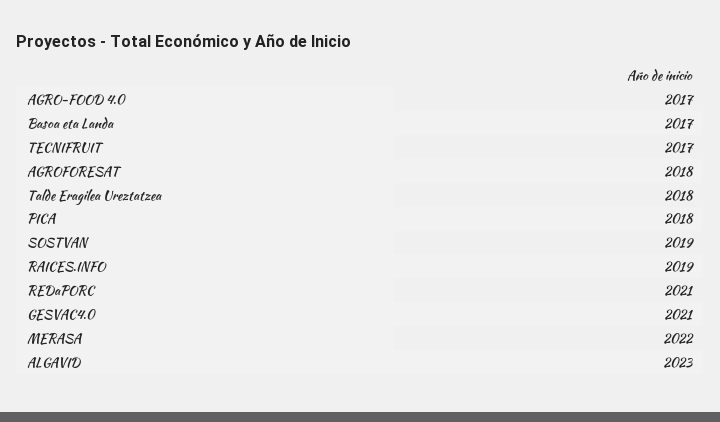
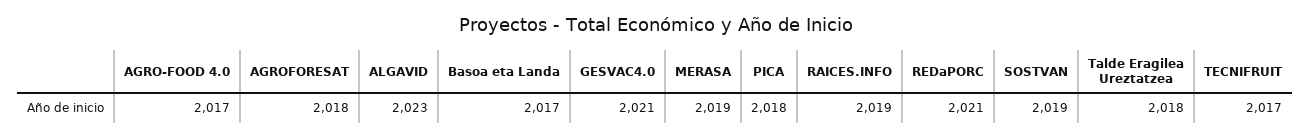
  {
    "AGRO-FOOD 4.0": 2017,
    "Basoa eta Landa": 2017,
    "TECNIFRUIT": 2017,
    "AGROFORESAT": 2018,
    "Talde Eragilea Ureztatzea": 2018,
    "PICA": 2018,
    "SOSTVAN": 2019,
    "RAICES.INFO": 2019,
    "REDaPORC": 2021,
    "GESVAC4.0": 2021,
-   "MERASA": 2022,
+   "MERASA": 2019,
    "ALGAVID": 2023
  }

